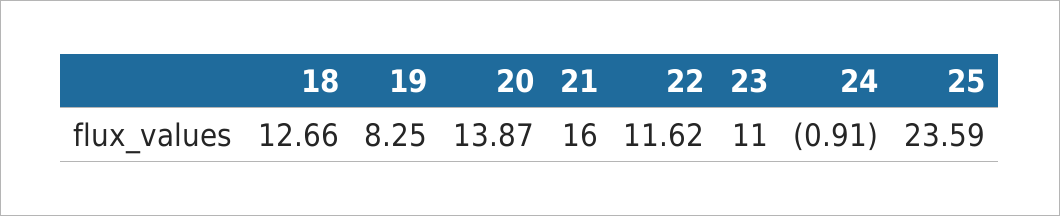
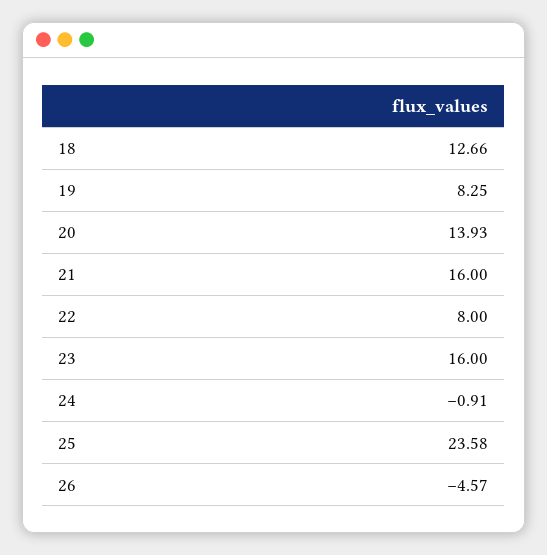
  {
    "18": 12.66,
    "19": 8.25,
-   "20": 13.87,
+   "20": 13.93,
    "21": 16,
-   "22": 11.62,
+   "22": 8,
-   "23": 11,
+   "23": 16,
    "24": -0.91,
-   "25": 23.59
+   "25": 23.58,
+   "26": -4.57
  }

